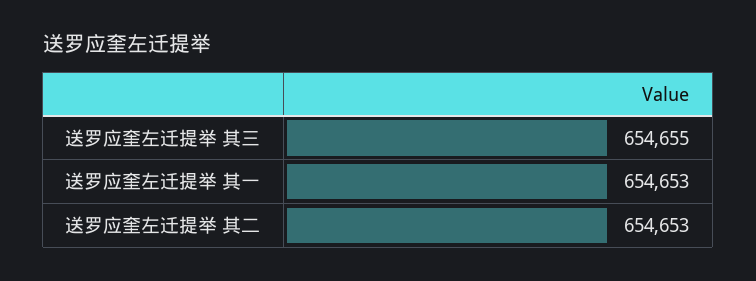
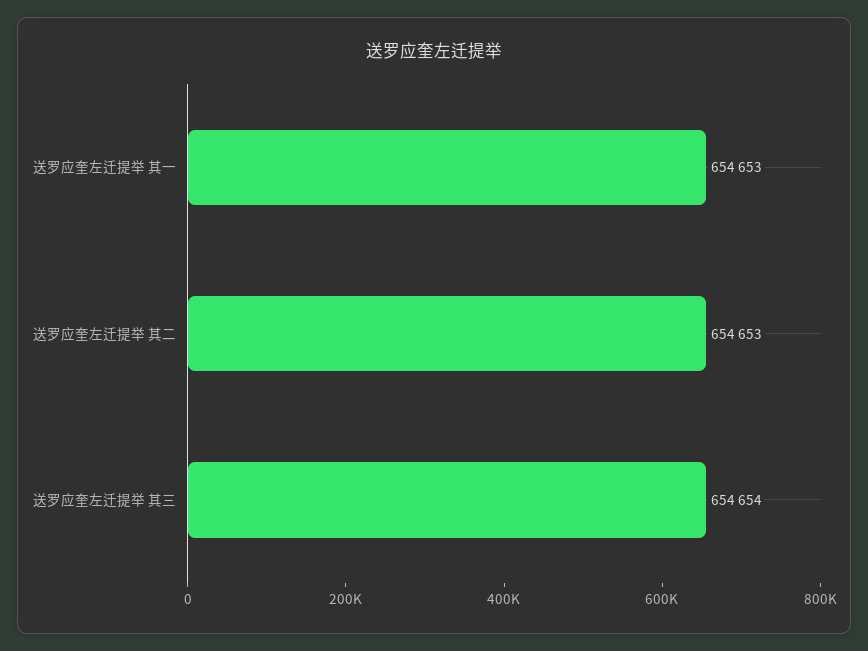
  {
-   "送罗应奎左迁提举 其三": 654655,
+   "送罗应奎左迁提举 其三": 654654,
    "送罗应奎左迁提举 其一": 654653,
    "送罗应奎左迁提举 其二": 654653
  }

